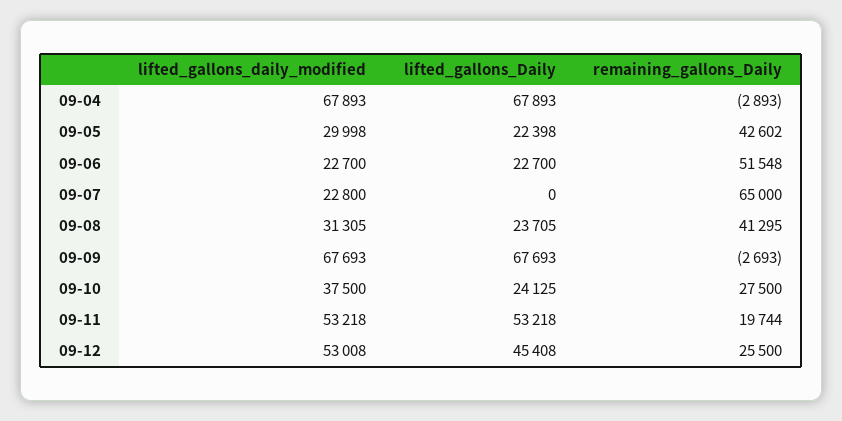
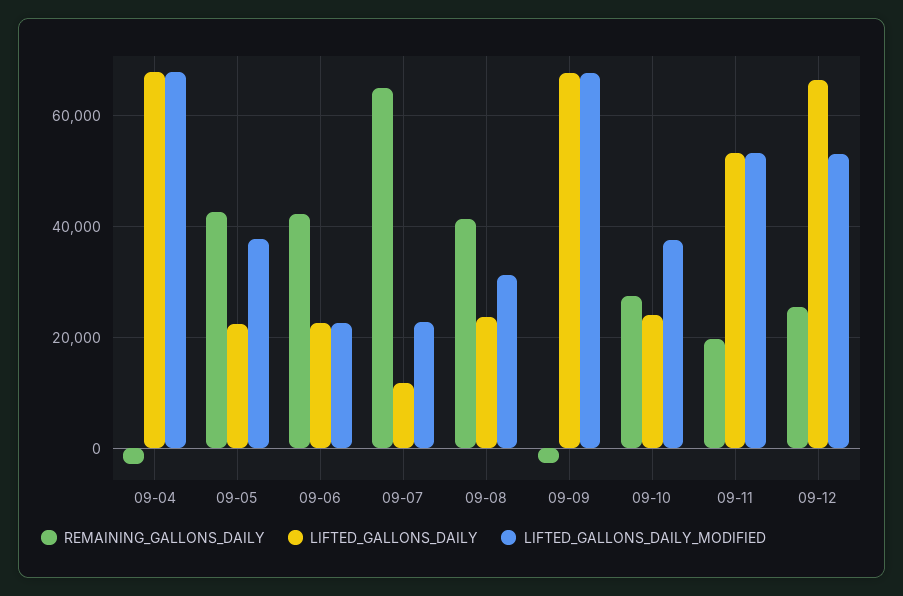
  {
    "lifted_gallons_daily_modified": {
      "09-04": 67893,
-     "09-05": 29998,
+     "09-05": 38000,
      "09-06": 22700,
      "09-07": 22800,
      "09-08": 31305,
      "09-09": 67693,
      "09-10": 37500,
      "09-11": 53218,
      "09-12": 53008
    },
    "lifted_gallons_Daily": {
      "09-04": 67893,
      "09-05": 22398,
      "09-06": 22700,
-     "09-07": 0,
+     "09-07": 12000,
      "09-08": 23705,
      "09-09": 67693,
      "09-10": 24125,
      "09-11": 53218,
-     "09-12": 45408
+     "09-12": 66000
    },
    "remaining_gallons_Daily": {
      "09-04": -2893,
      "09-05": 42602,
-     "09-06": 51548,
+     "09-06": 42000,
      "09-07": 65000,
      "09-08": 41295,
      "09-09": -2693,
      "09-10": 27500,
      "09-11": 19744,
      "09-12": 25500
    }
  }

